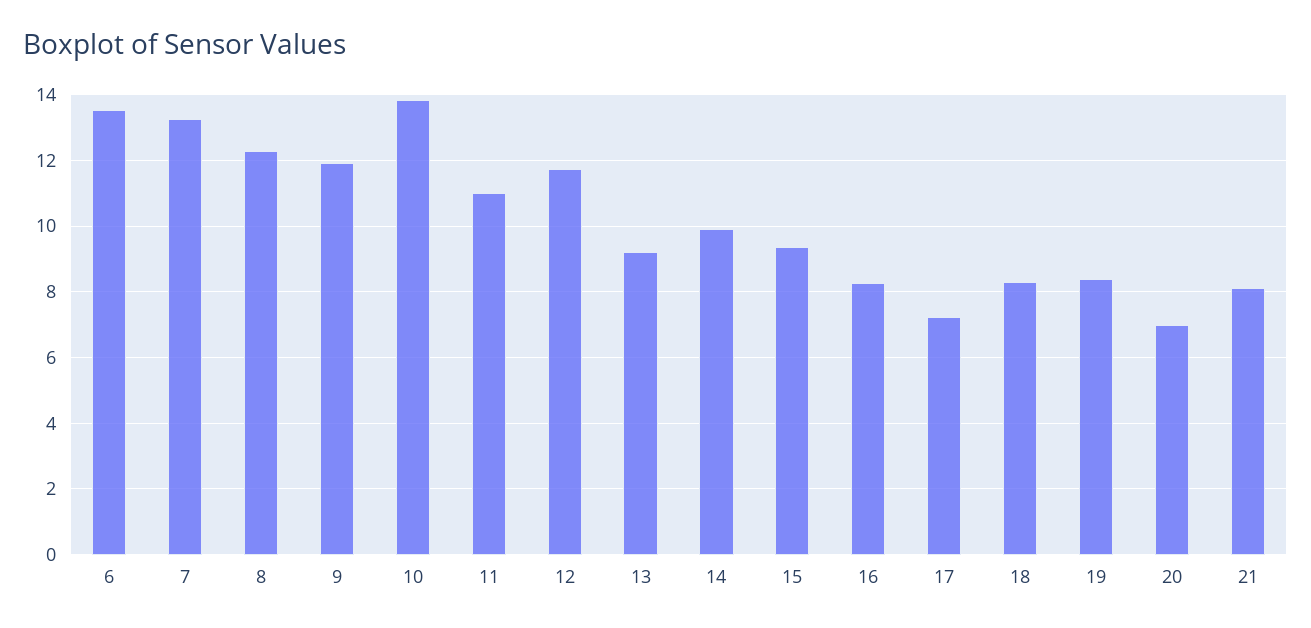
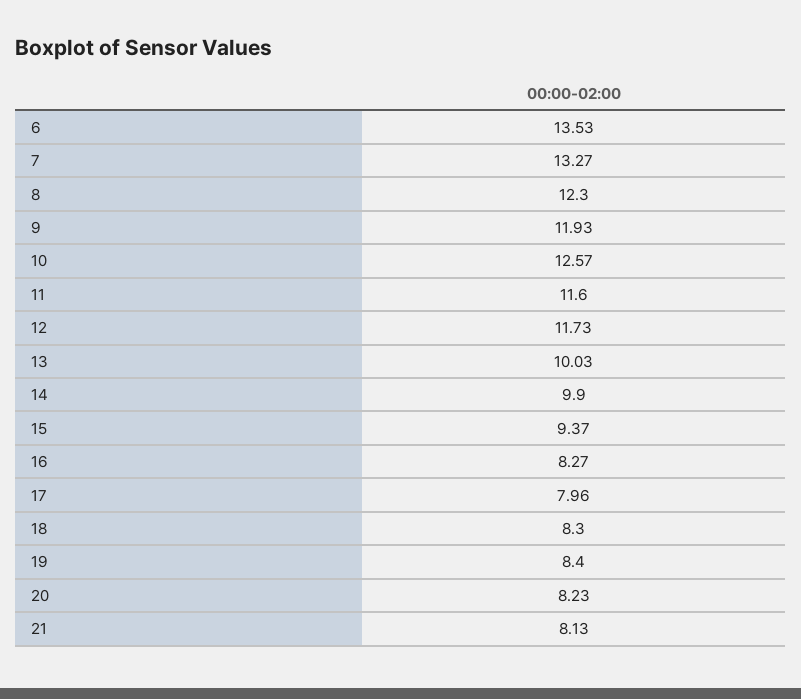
  {
    "6": 13.53,
    "7": 13.27,
    "8": 12.3,
    "9": 11.93,
-   "10": 13.8,
+   "10": 12.57,
-   "11": 11,
+   "11": 11.6,
    "12": 11.73,
-   "13": 9.2,
+   "13": 10.03,
    "14": 9.9,
    "15": 9.37,
    "16": 8.27,
-   "17": 7.2,
+   "17": 7.96,
    "18": 8.3,
    "19": 8.4,
-   "20": 7,
+   "20": 8.23,
    "21": 8.13
  }

